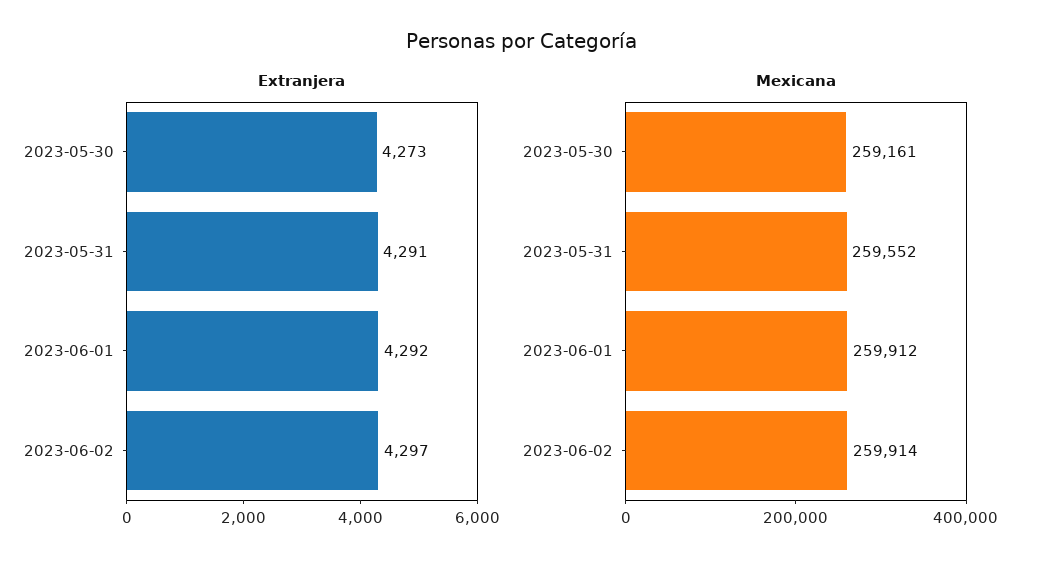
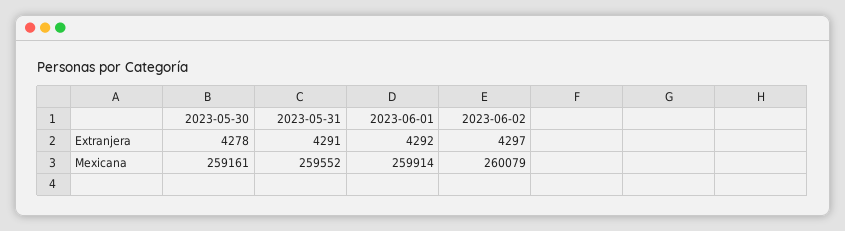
  {
    "Extranjera": {
-     "2023-05-30": 4273,
+     "2023-05-30": 4278,
      "2023-05-31": 4291,
      "2023-06-01": 4292,
      "2023-06-02": 4297
    },
    "Mexicana": {
      "2023-05-30": 259161,
      "2023-05-31": 259552,
-     "2023-06-01": 259912,
+     "2023-06-01": 259914,
-     "2023-06-02": 259914
+     "2023-06-02": 260079
    }
  }

